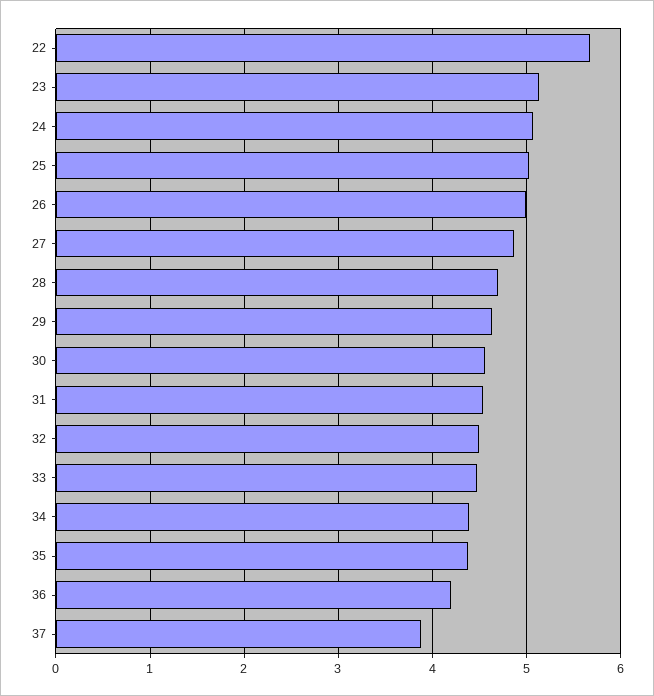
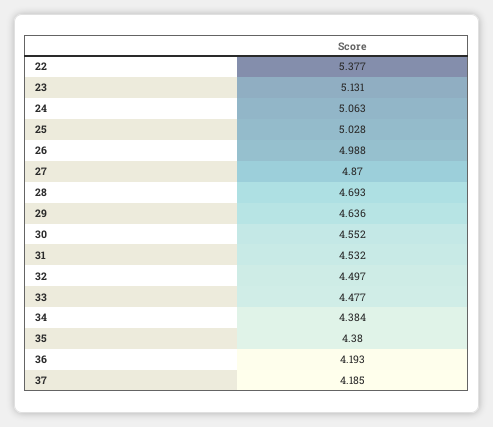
  {
-   "22": 5.7,
+   "22": 5.377,
    "23": 5.131,
    "24": 5.063,
    "25": 5.028,
    "26": 4.988,
    "27": 4.87,
    "28": 4.693,
    "29": 4.636,
    "30": 4.552,
    "31": 4.532,
    "32": 4.497,
    "33": 4.477,
    "34": 4.384,
    "35": 4.38,
    "36": 4.193,
-   "37": 3.9
+   "37": 4.185
  }

